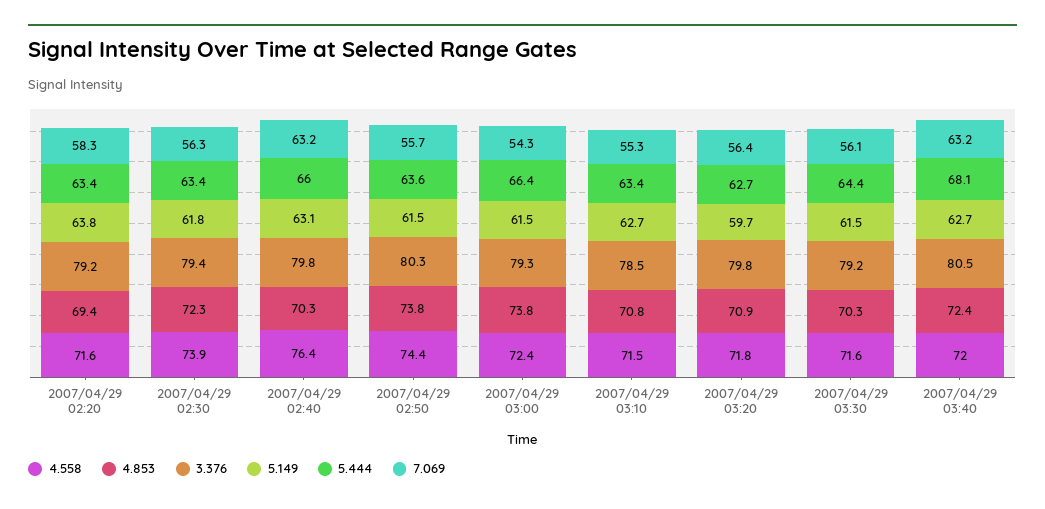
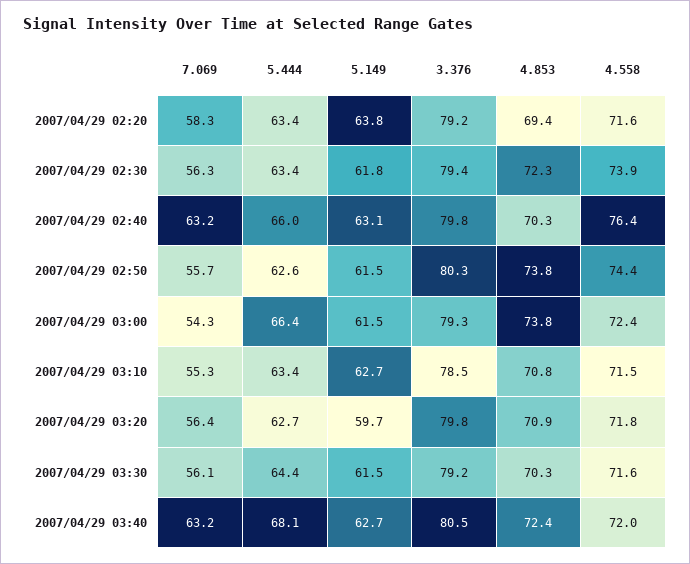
  {
    "4.558": {
      "2007/04/29 02:20": 71.6,
      "2007/04/29 02:30": 73.9,
      "2007/04/29 02:40": 76.4,
      "2007/04/29 02:50": 74.4,
      "2007/04/29 03:00": 72.4,
      "2007/04/29 03:10": 71.5,
      "2007/04/29 03:20": 71.8,
      "2007/04/29 03:30": 71.6,
      "2007/04/29 03:40": 72
    },
    "4.853": {
      "2007/04/29 02:20": 69.4,
      "2007/04/29 02:30": 72.3,
      "2007/04/29 02:40": 70.3,
      "2007/04/29 02:50": 73.8,
      "2007/04/29 03:00": 73.8,
      "2007/04/29 03:10": 70.8,
      "2007/04/29 03:20": 70.9,
      "2007/04/29 03:30": 70.3,
      "2007/04/29 03:40": 72.4
    },
    "3.376": {
      "2007/04/29 02:20": 79.2,
      "2007/04/29 02:30": 79.4,
      "2007/04/29 02:40": 79.8,
      "2007/04/29 02:50": 80.3,
      "2007/04/29 03:00": 79.3,
      "2007/04/29 03:10": 78.5,
      "2007/04/29 03:20": 79.8,
      "2007/04/29 03:30": 79.2,
      "2007/04/29 03:40": 80.5
    },
    "5.149": {
      "2007/04/29 02:20": 63.8,
      "2007/04/29 02:30": 61.8,
      "2007/04/29 02:40": 63.1,
      "2007/04/29 02:50": 61.5,
      "2007/04/29 03:00": 61.5,
      "2007/04/29 03:10": 62.7,
      "2007/04/29 03:20": 59.7,
      "2007/04/29 03:30": 61.5,
      "2007/04/29 03:40": 62.7
    },
    "5.444": {
      "2007/04/29 02:20": 63.4,
      "2007/04/29 02:30": 63.4,
      "2007/04/29 02:40": 66,
-     "2007/04/29 02:50": 63.6,
+     "2007/04/29 02:50": 62.6,
      "2007/04/29 03:00": 66.4,
      "2007/04/29 03:10": 63.4,
      "2007/04/29 03:20": 62.7,
      "2007/04/29 03:30": 64.4,
      "2007/04/29 03:40": 68.1
    },
    "7.069": {
      "2007/04/29 02:20": 58.3,
      "2007/04/29 02:30": 56.3,
      "2007/04/29 02:40": 63.2,
      "2007/04/29 02:50": 55.7,
      "2007/04/29 03:00": 54.3,
      "2007/04/29 03:10": 55.3,
      "2007/04/29 03:20": 56.4,
      "2007/04/29 03:30": 56.1,
      "2007/04/29 03:40": 63.2
    }
  }

